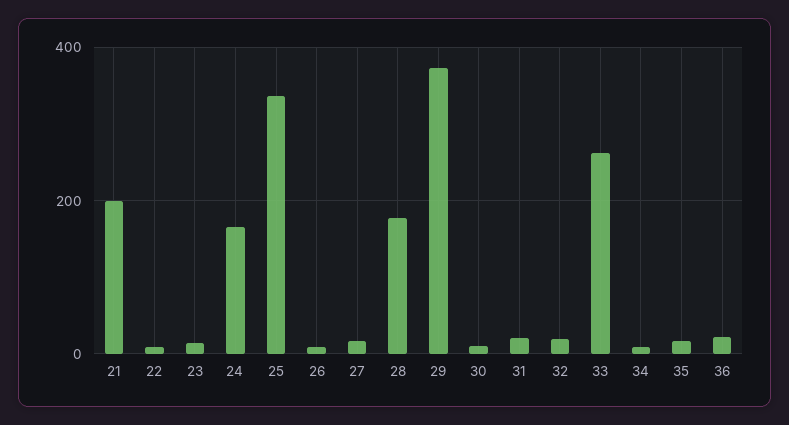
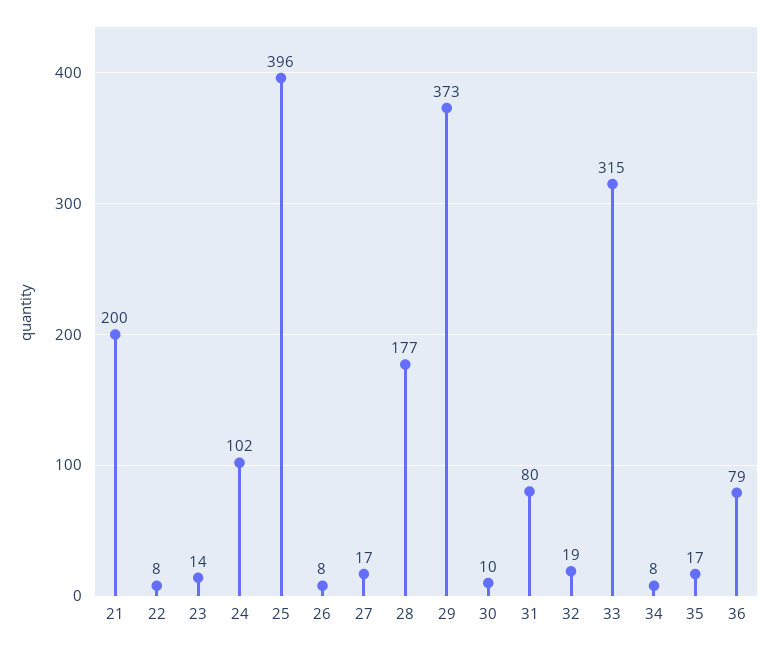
  {
    "21": 200,
    "22": 8,
    "23": 14,
-   "24": 160,
+   "24": 102,
-   "25": 340,
+   "25": 396,
    "26": 8,
    "27": 17,
    "28": 177,
    "29": 373,
    "30": 10,
-   "31": 20,
+   "31": 80,
    "32": 19,
-   "33": 260,
+   "33": 315,
    "34": 8,
    "35": 17,
-   "36": 20
+   "36": 79
  }

